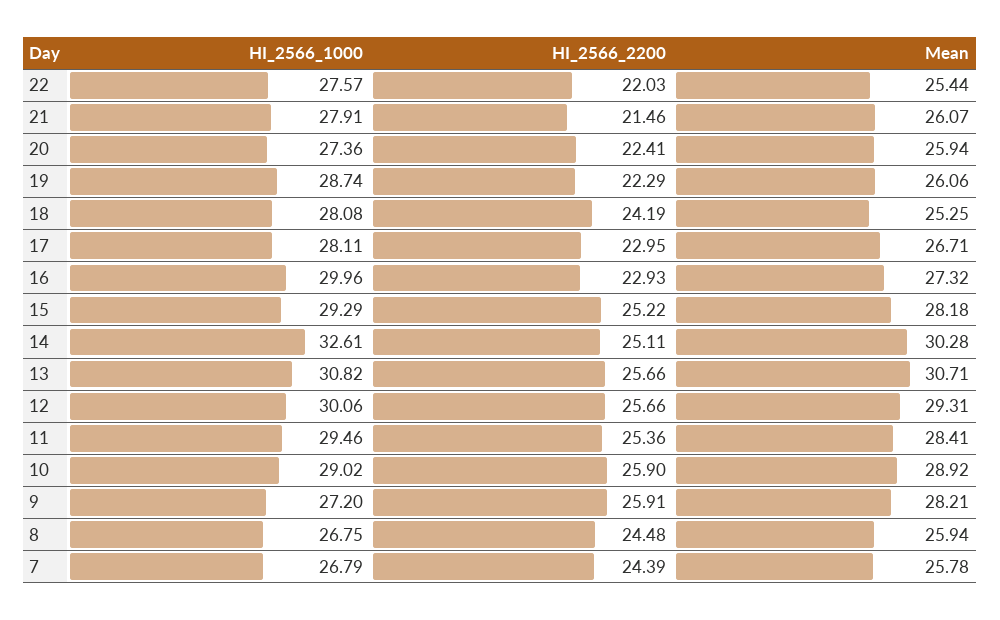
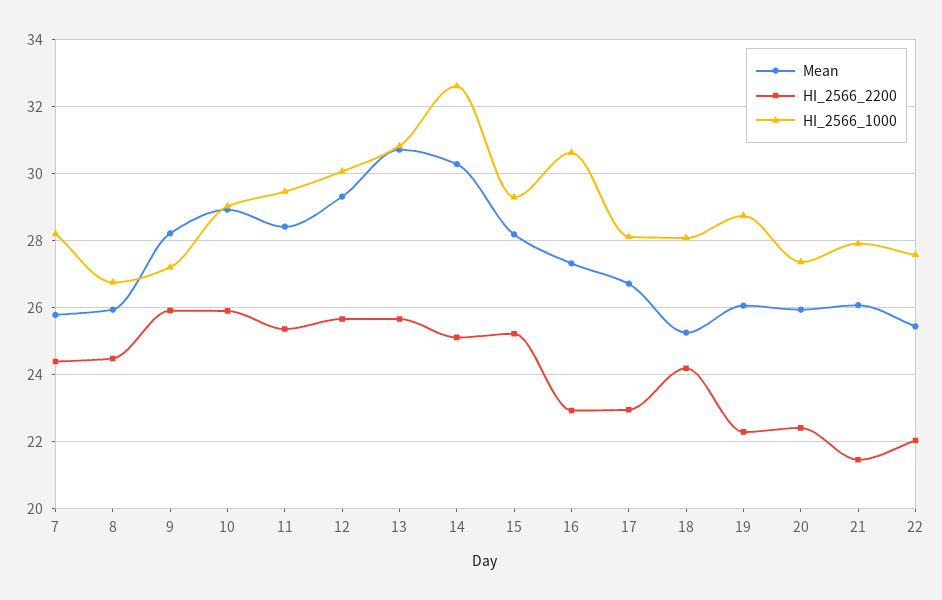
  {
    "HI_2566_1000": {
      "22": 27.57,
      "21": 27.91,
      "20": 27.36,
      "19": 28.74,
      "18": 28.08,
      "17": 28.11,
-     "16": 29.96,
+     "16": 30.6,
      "15": 29.29,
      "14": 32.61,
      "13": 30.82,
      "12": 30.06,
      "11": 29.46,
      "10": 29.02,
      "9": 27.2,
      "8": 26.75,
-     "7": 26.79
+     "7": 28.2
    },
    "HI_2566_2200": {
      "22": 22.03,
      "21": 21.46,
      "20": 22.41,
      "19": 22.29,
      "18": 24.19,
      "17": 22.95,
      "16": 22.93,
      "15": 25.22,
      "14": 25.11,
      "13": 25.66,
      "12": 25.66,
      "11": 25.36,
      "10": 25.9,
      "9": 25.91,
      "8": 24.48,
      "7": 24.39
    },
    "Mean": {
      "22": 25.44,
      "21": 26.07,
      "20": 25.94,
      "19": 26.06,
      "18": 25.25,
      "17": 26.71,
      "16": 27.32,
      "15": 28.18,
      "14": 30.28,
      "13": 30.71,
      "12": 29.31,
      "11": 28.41,
      "10": 28.92,
      "9": 28.21,
      "8": 25.94,
      "7": 25.78
    }
  }

